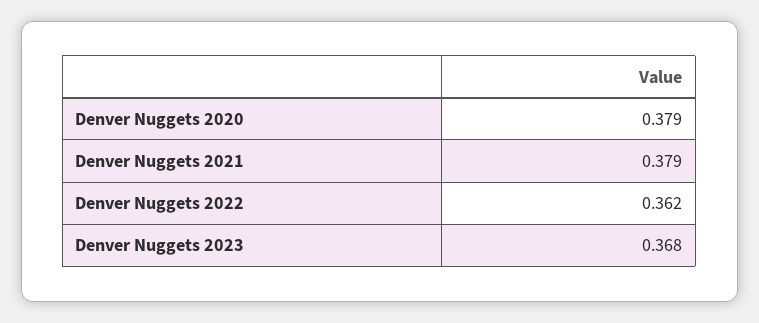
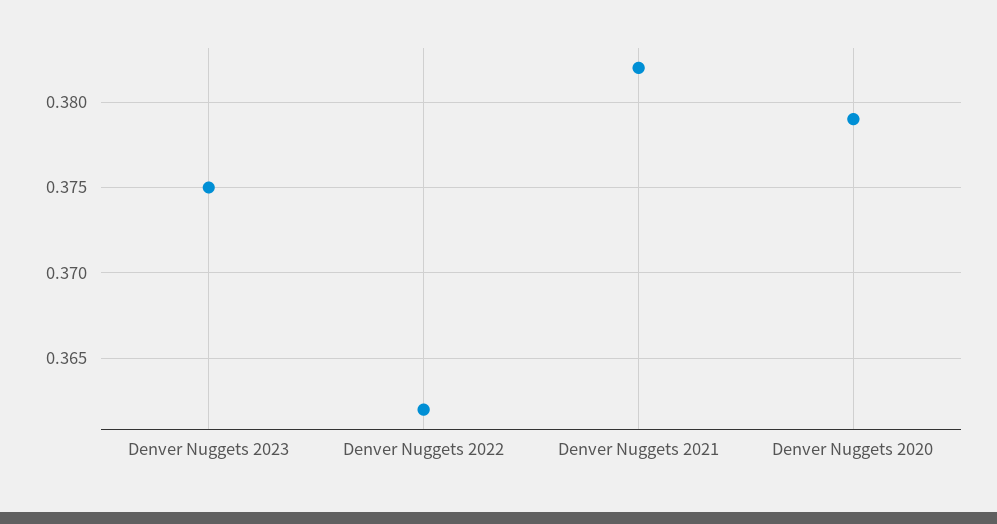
  {
    "Denver Nuggets 2020": 0.379,
-   "Denver Nuggets 2021": 0.379,
+   "Denver Nuggets 2021": 0.382,
    "Denver Nuggets 2022": 0.362,
-   "Denver Nuggets 2023": 0.368
+   "Denver Nuggets 2023": 0.375
  }

